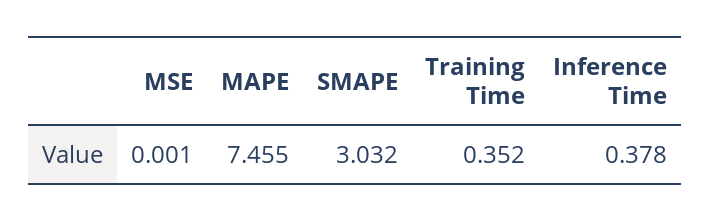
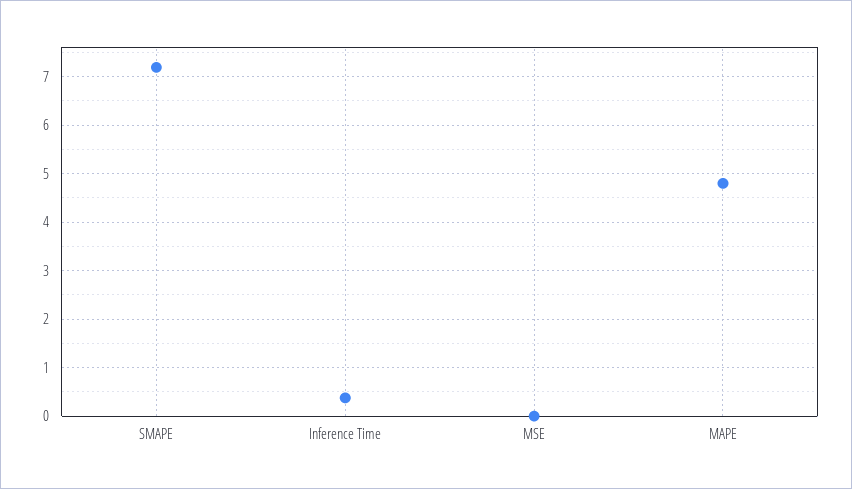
  {
    "MSE": 0.001,
-   "MAPE": 7.455,
+   "MAPE": 4.8,
-   "SMAPE": 3.032,
+   "SMAPE": 7.2,
-   "Training Time": 0.352,
    "Inference Time": 0.378
  }

